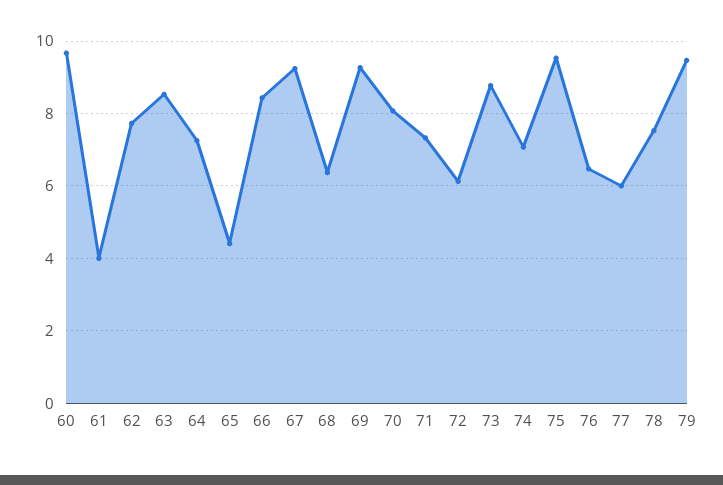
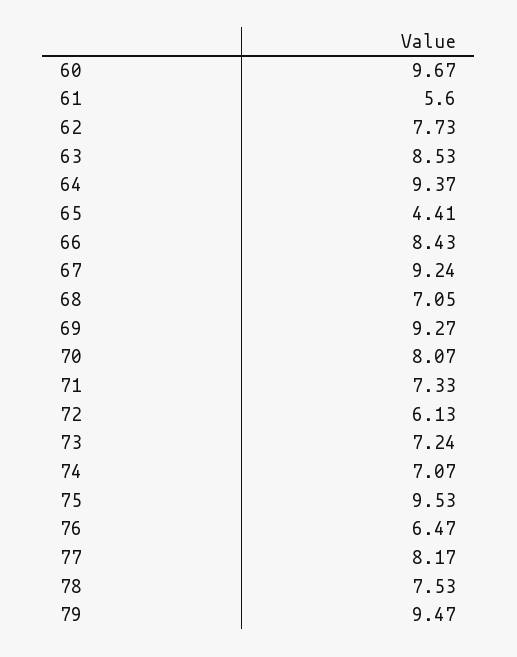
  {
    "60": 9.67,
-   "61": 4,
+   "61": 5.6,
    "62": 7.73,
    "63": 8.53,
-   "64": 7.2,
+   "64": 9.37,
    "65": 4.41,
    "66": 8.43,
    "67": 9.24,
-   "68": 6.4,
+   "68": 7.05,
    "69": 9.27,
    "70": 8.07,
    "71": 7.33,
    "72": 6.13,
-   "73": 8.8,
+   "73": 7.24,
    "74": 7.07,
    "75": 9.53,
    "76": 6.47,
-   "77": 6,
+   "77": 8.17,
    "78": 7.53,
    "79": 9.47
  }

